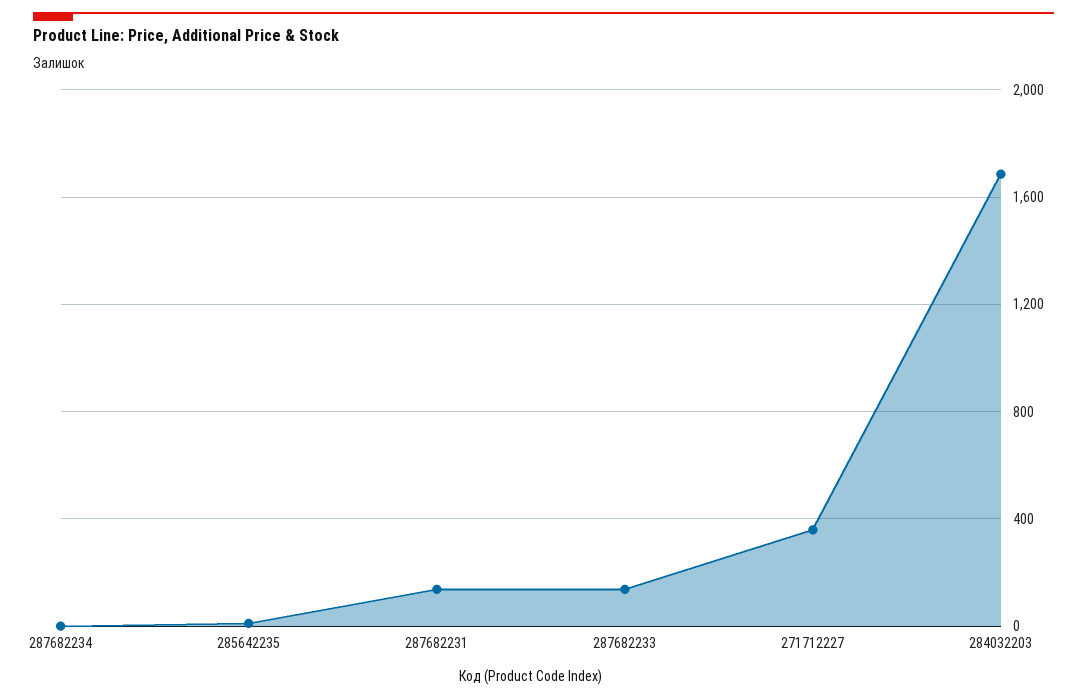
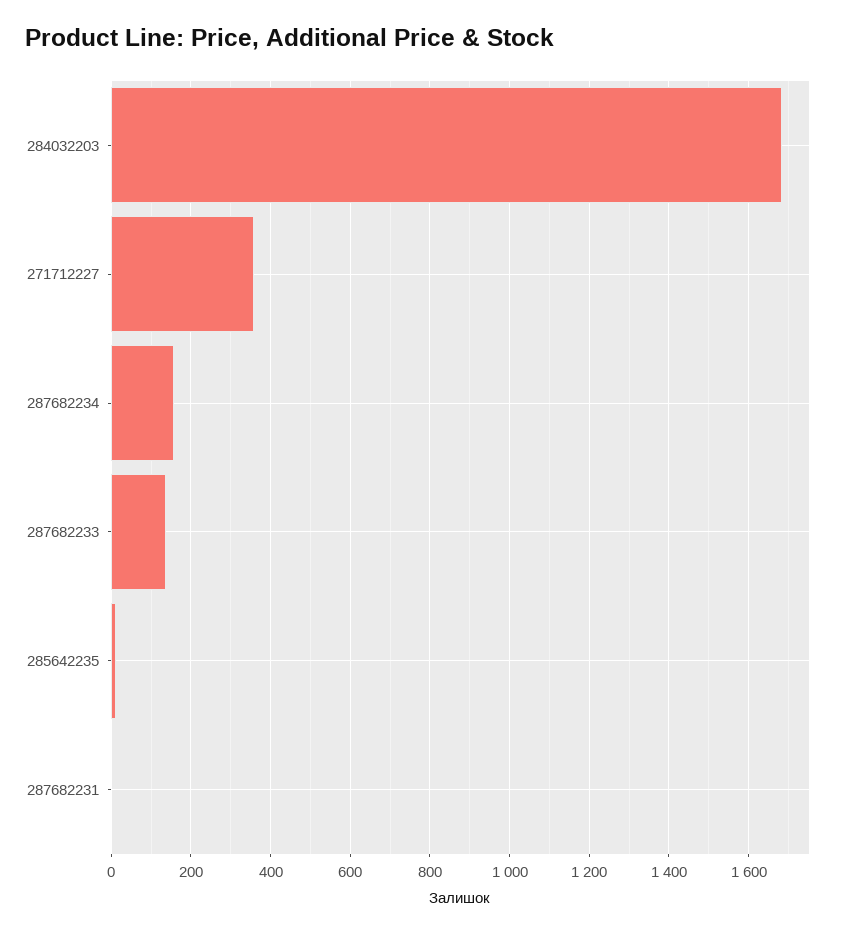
  {
-   "287682234": 0,
+   "287682234": 160,
    "285642235": 20,
-   "287682231": 150,
+   "287682231": 0,
    "287682233": 140,
    "271712227": 360,
    "284032203": 1680
  }

